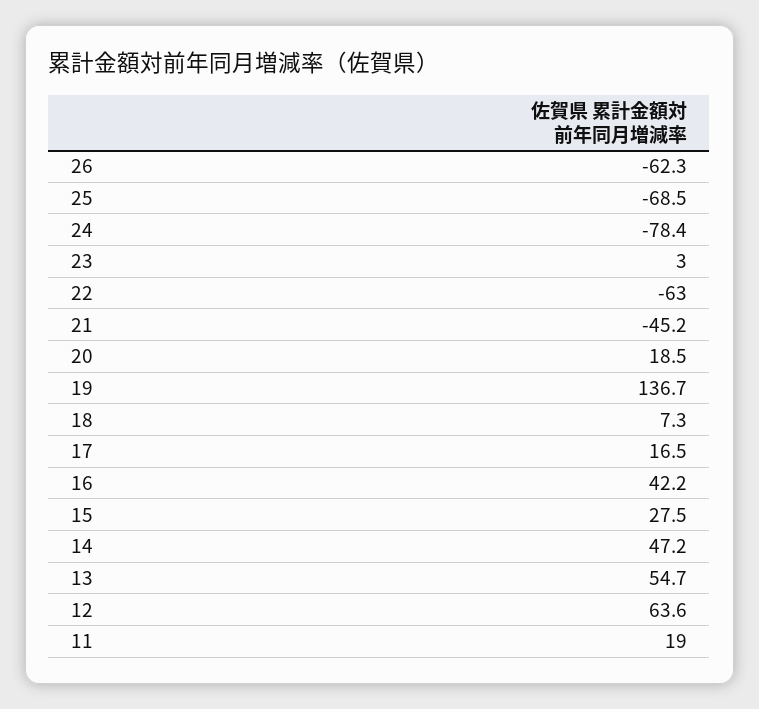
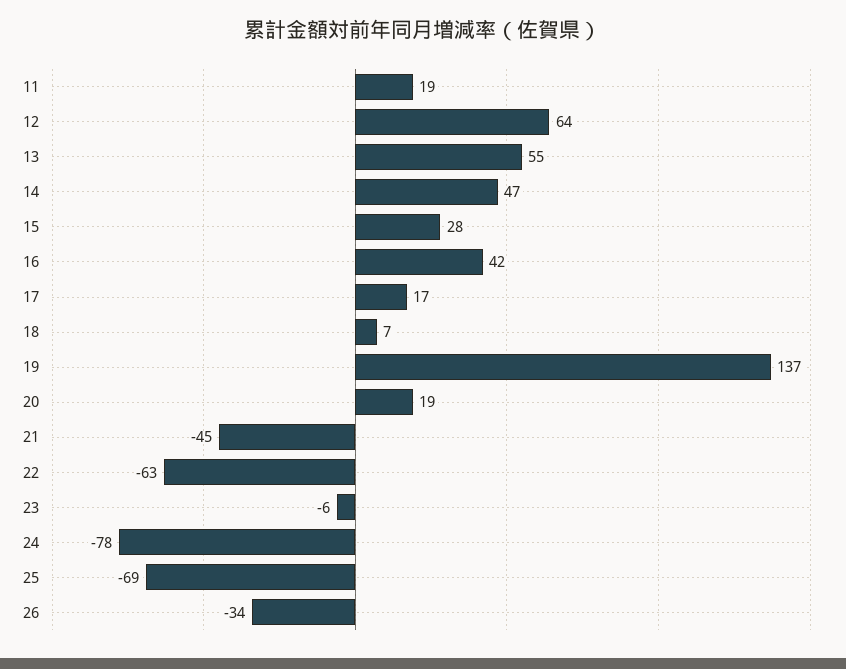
  {
-   "26": -62.3,
+   "26": -34,
    "25": -68.5,
    "24": -78.4,
-   "23": 3,
+   "23": -6,
    "22": -63,
    "21": -45.2,
    "20": 18.5,
    "19": 136.7,
    "18": 7.3,
    "17": 16.5,
    "16": 42.2,
    "15": 27.5,
    "14": 47.2,
    "13": 54.7,
    "12": 63.6,
    "11": 19
  }

